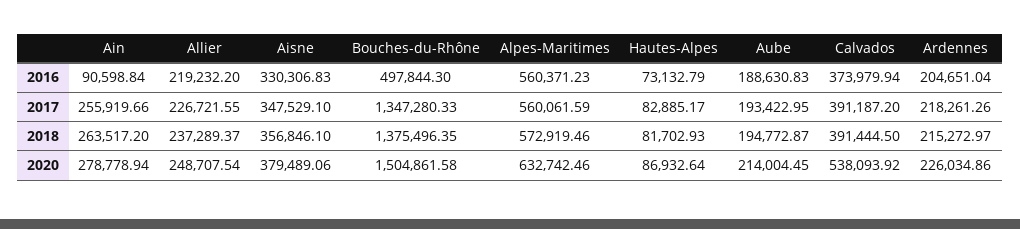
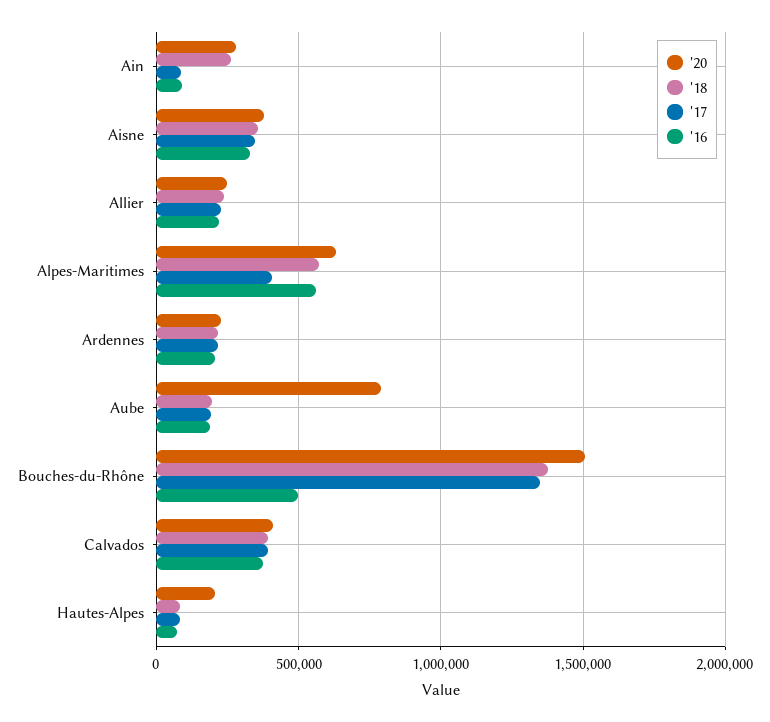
  {
    "2016": {
      "Ain": 90598.84,
      "Allier": 219232.2,
      "Aisne": 330306.83,
      "Bouches-du-Rhône": 497844.3,
      "Alpes-Maritimes": 560371.23,
      "Hautes-Alpes": 73132.79,
      "Aube": 188630.83,
      "Calvados": 373979.94,
      "Ardennes": 204651.04
    },
    "2017": {
-     "Ain": 255919.66,
+     "Ain": 100000,
      "Allier": 226721.55,
      "Aisne": 347529.1,
      "Bouches-du-Rhône": 1347280.33,
-     "Alpes-Maritimes": 560061.59,
+     "Alpes-Maritimes": 400000,
      "Hautes-Alpes": 82885.17,
      "Aube": 193422.95,
      "Calvados": 391187.2,
      "Ardennes": 218261.26
    },
    "2018": {
      "Ain": 263517.2,
      "Allier": 237289.37,
      "Aisne": 356846.1,
      "Bouches-du-Rhône": 1375496.35,
      "Alpes-Maritimes": 572919.46,
      "Hautes-Alpes": 81702.93,
      "Aube": 194772.87,
      "Calvados": 391444.5,
      "Ardennes": 215272.97
    },
    "2020": {
      "Ain": 278778.94,
      "Allier": 248707.54,
      "Aisne": 379489.06,
      "Bouches-du-Rhône": 1504861.58,
      "Alpes-Maritimes": 632742.46,
-     "Hautes-Alpes": 86932.64,
+     "Hautes-Alpes": 200000,
-     "Aube": 214004.45,
+     "Aube": 800000,
-     "Calvados": 538093.92,
+     "Calvados": 400000,
      "Ardennes": 226034.86
    }
  }

